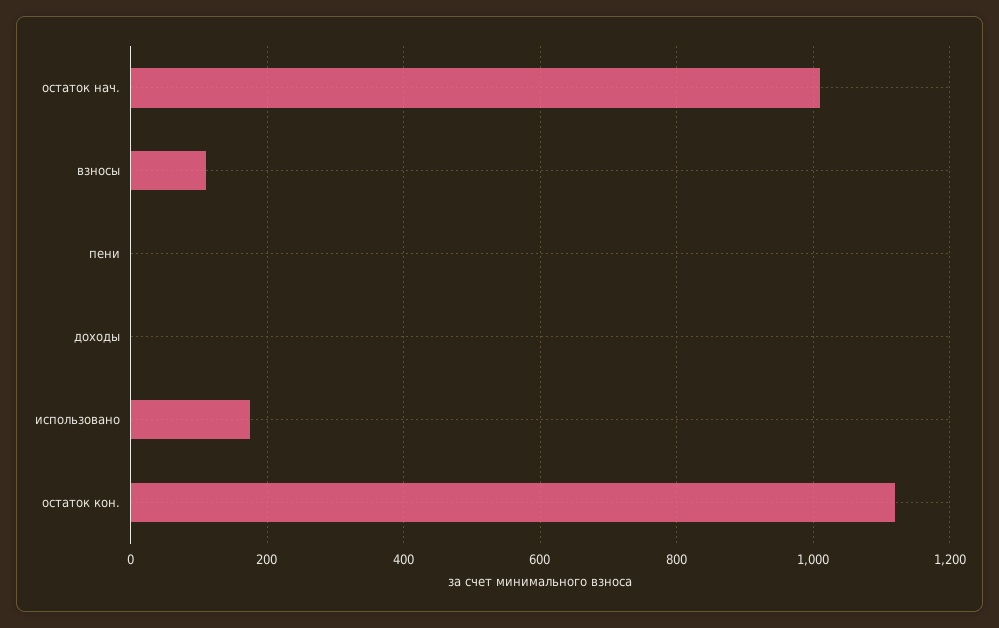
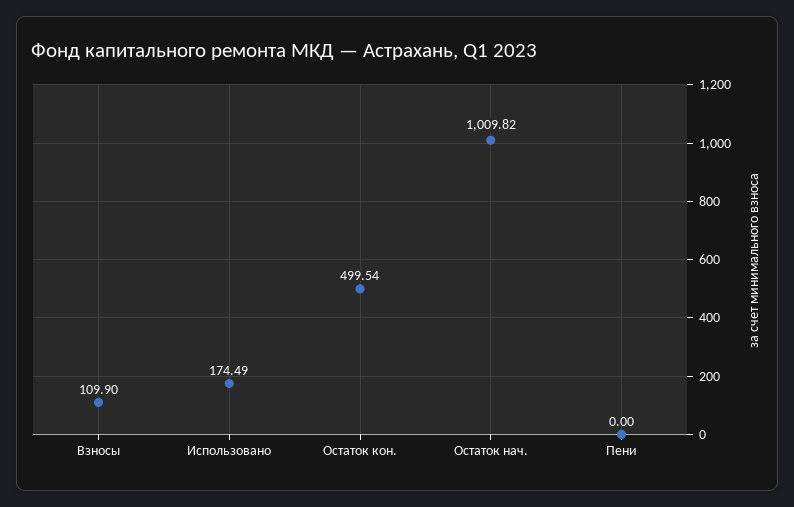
  {
    "остаток нач.": 1009.82,
    "взносы": 109.9,
    "пени": 0,
-   "доходы": 0,
    "использовано": 174.49,
-   "остаток кон.": 1120
+   "остаток кон.": 499.54
  }

